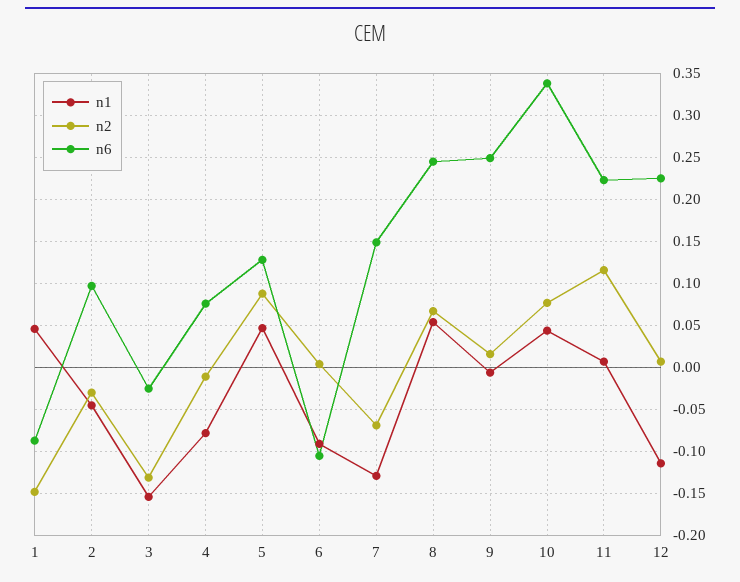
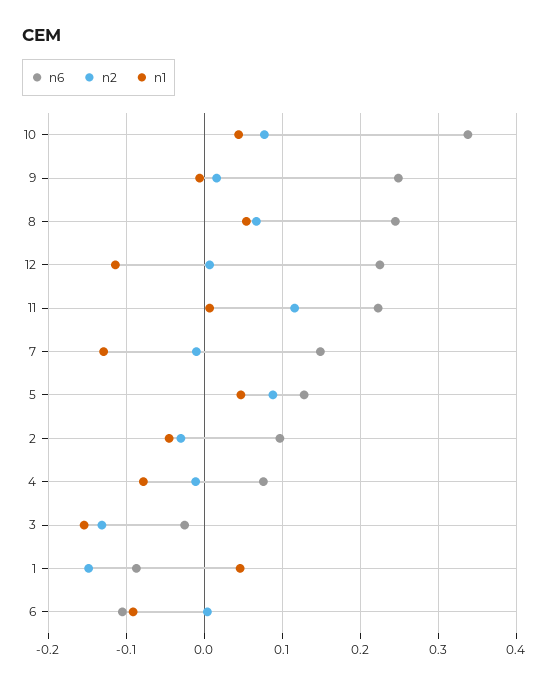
  {
    "n1": {
      "1": 0.05,
      "2": -0.05,
      "3": -0.15,
      "4": -0.08,
      "5": 0.05,
      "6": -0.09,
      "7": -0.13,
      "8": 0.05,
      "9": -0.01,
      "10": 0.04,
      "11": 0.01,
      "12": -0.11
    },
    "n2": {
      "1": -0.15,
      "2": -0.03,
      "3": -0.13,
      "4": -0.01,
      "5": 0.09,
      "6": 0,
-     "7": -0.07,
+     "7": -0.01,
      "8": 0.07,
      "9": 0.02,
      "10": 0.08,
      "11": 0.12,
      "12": 0.01
    },
    "n6": {
      "1": -0.09,
      "2": 0.1,
      "3": -0.03,
      "4": 0.08,
      "5": 0.13,
      "6": -0.11,
      "7": 0.15,
      "8": 0.25,
      "9": 0.25,
      "10": 0.34,
      "11": 0.22,
      "12": 0.23
    }
  }

